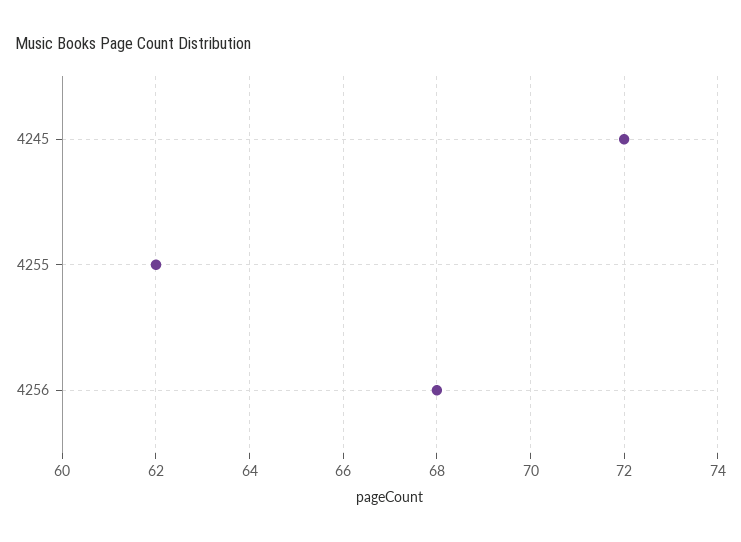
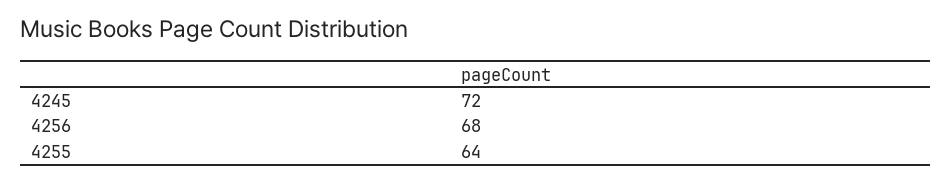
  {
    "4245": 72,
-   "4255": 62,
+   "4255": 64,
    "4256": 68
  }

